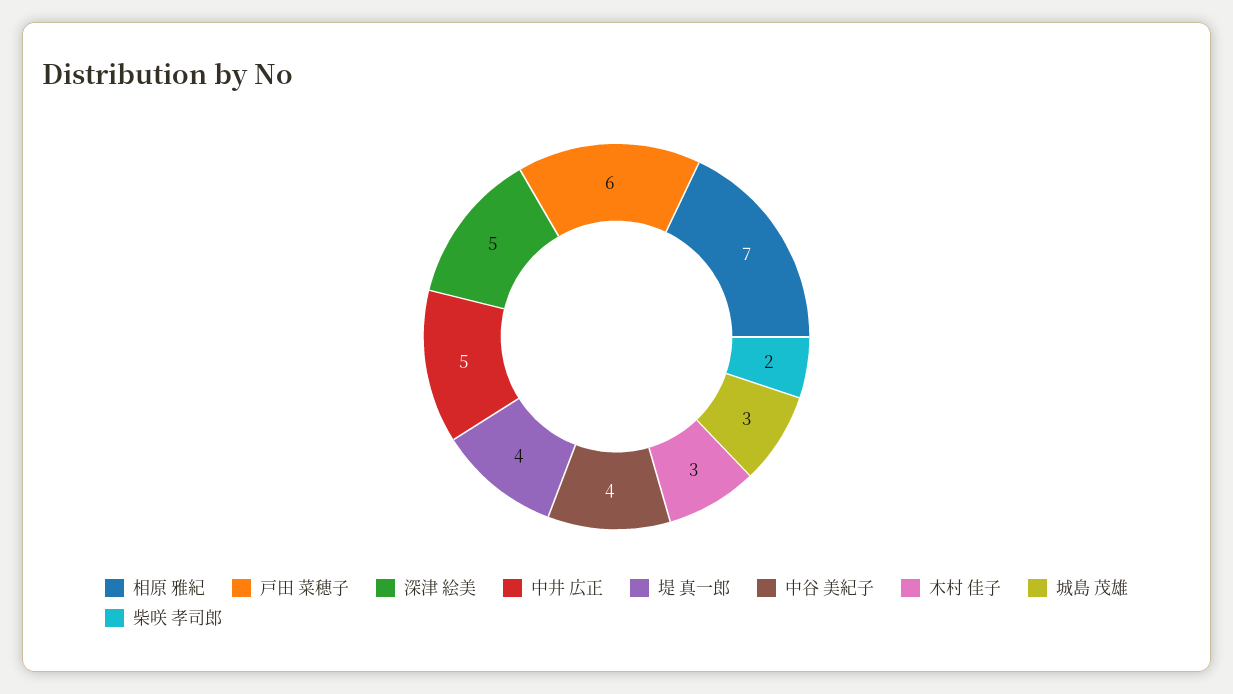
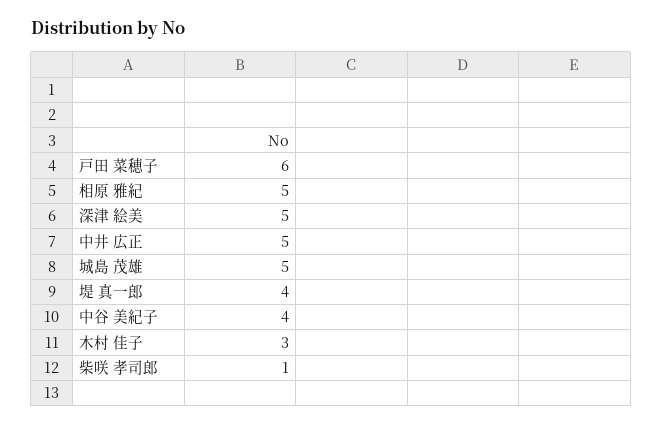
  {
-   "相原 雅紀": 7,
+   "相原 雅紀": 5,
    "戸田 菜穂子": 6,
    "深津 絵美": 5,
    "中井 広正": 5,
    "堤 真一郎": 4,
    "中谷 美紀子": 4,
    "木村 佳子": 3,
-   "城島 茂雄": 3,
+   "城島 茂雄": 5,
-   "柴咲 孝司郎": 2
+   "柴咲 孝司郎": 1
  }

